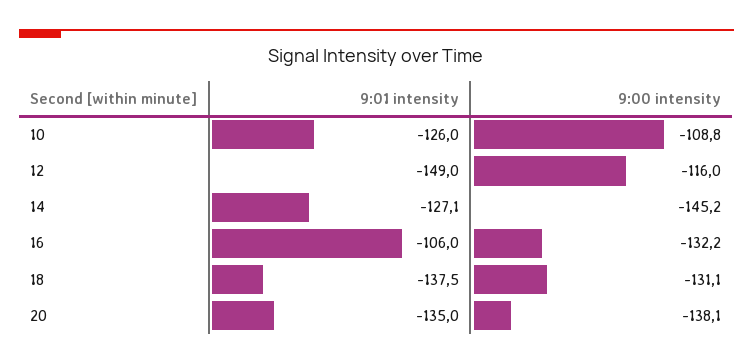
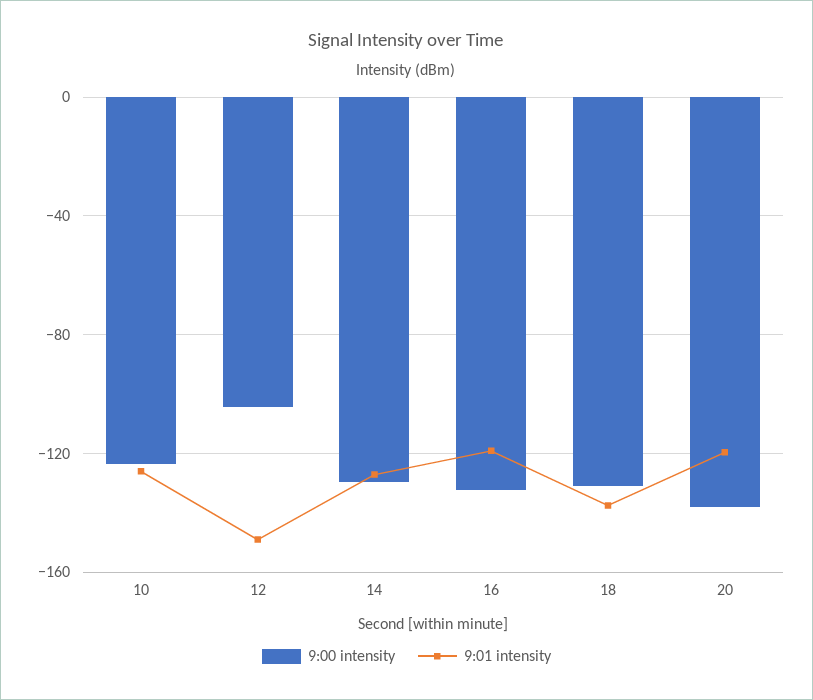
  {
    "9:01 intensity": {
      "10": -126,
      "12": -149,
      "14": -127.1,
-     "16": -106,
+     "16": -120,
      "18": -137.5,
-     "20": -135
+     "20": -120
    },
    "9:00 intensity": {
-     "10": -108.8,
+     "10": -125,
-     "12": -116,
+     "12": -105,
-     "14": -145.2,
+     "14": -130,
      "16": -132.2,
      "18": -131.1,
      "20": -138.1
    }
  }

